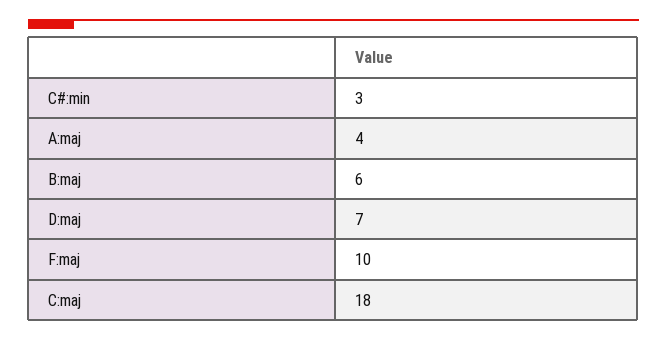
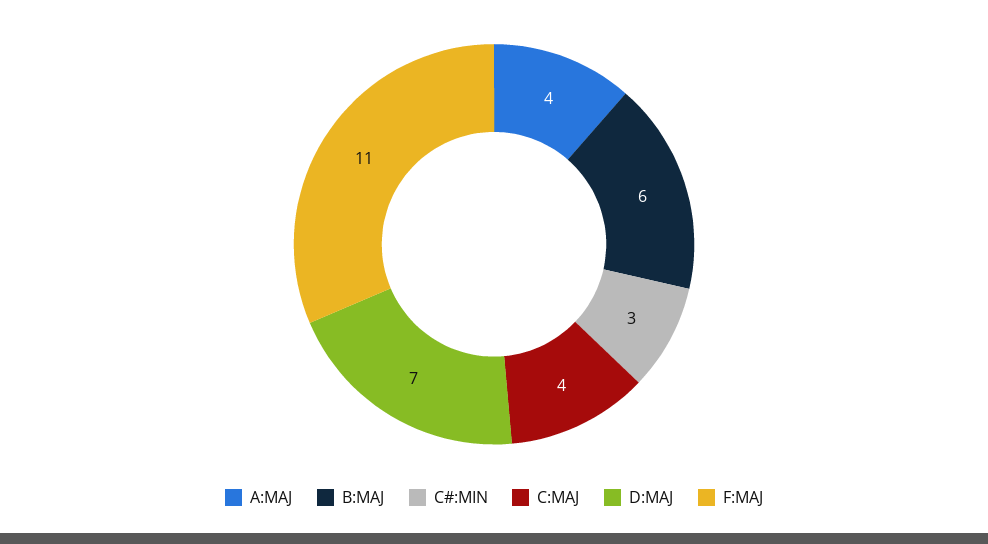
  {
    "C#:min": 3,
    "A:maj": 4,
    "B:maj": 6,
    "D:maj": 7,
-   "F:maj": 10,
+   "F:maj": 11,
-   "C:maj": 18
+   "C:maj": 4
  }

